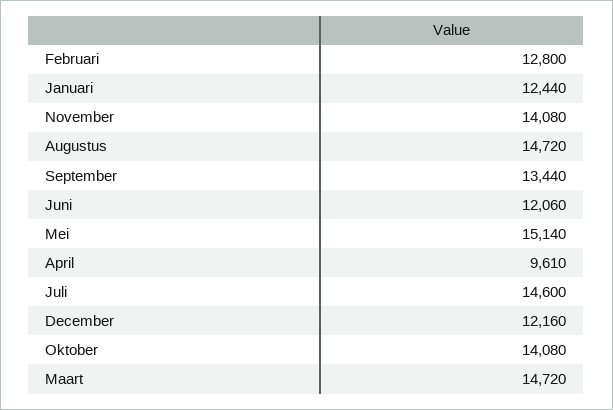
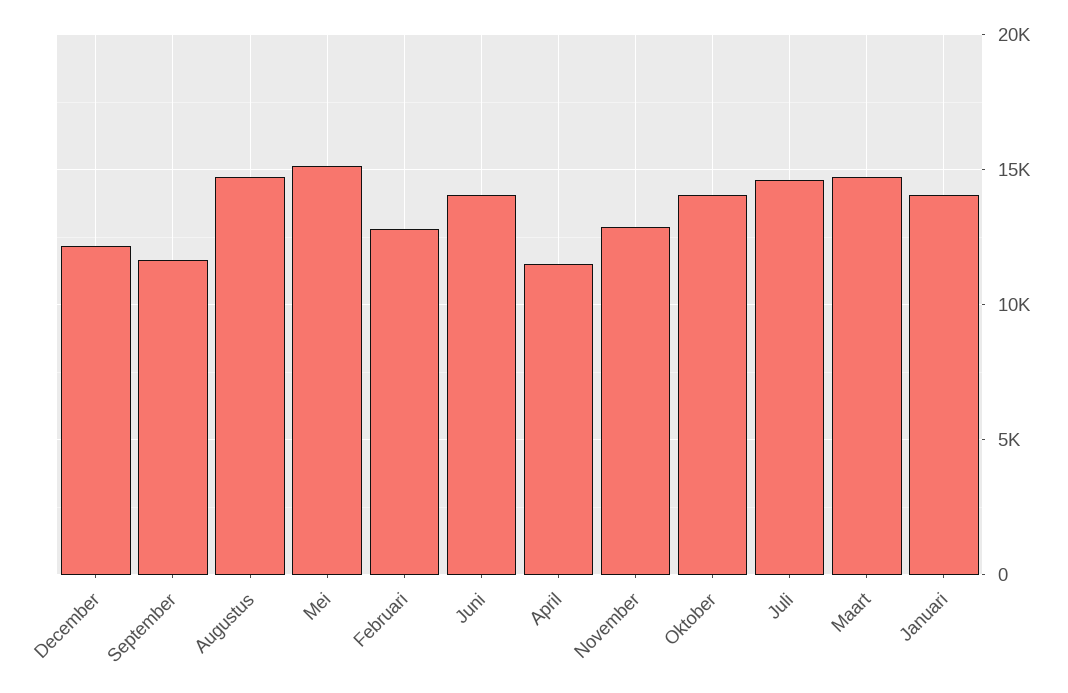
  {
    "Februari": 12800,
-   "Januari": 12440,
+   "Januari": 14000,
-   "November": 14080,
+   "November": 13000,
    "Augustus": 14720,
-   "September": 13440,
+   "September": 11500,
-   "Juni": 12060,
+   "Juni": 14000,
    "Mei": 15140,
-   "April": 9610,
+   "April": 11500,
    "Juli": 14600,
    "December": 12160,
    "Oktober": 14080,
    "Maart": 14720
  }

